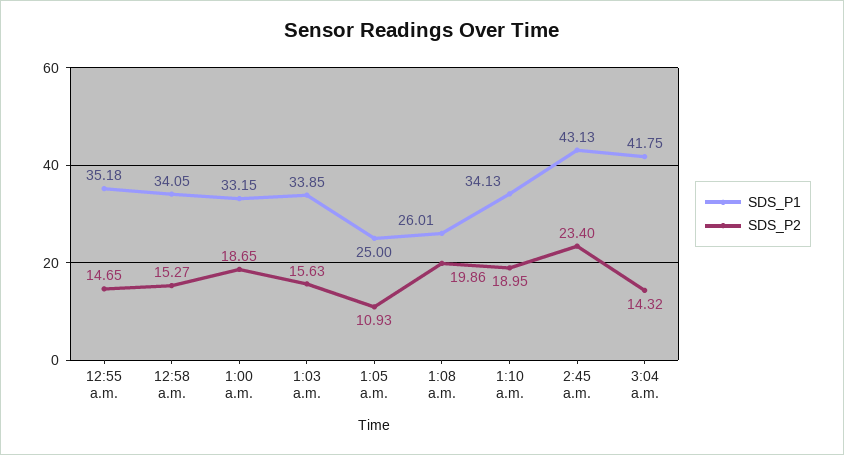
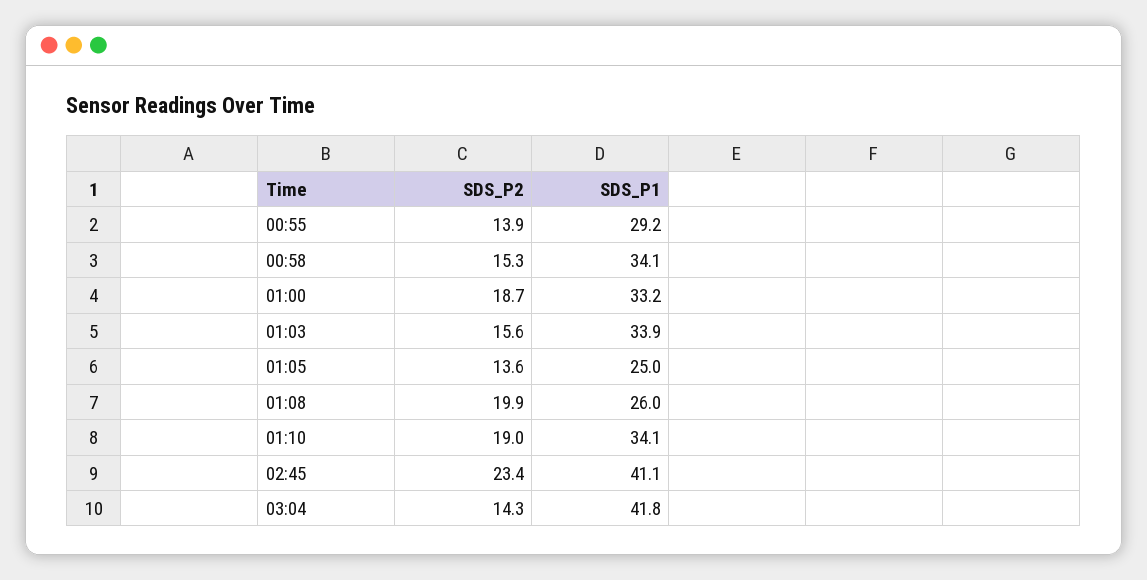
  {
    "SDS_P1": {
-     "12:55 a.m.": 35.18,
+     "12:55 a.m.": 29.2,
      "12:58 a.m.": 34.05,
      "1:00 a.m.": 33.15,
      "1:03 a.m.": 33.85,
      "1:05 a.m.": 25,
      "1:08 a.m.": 26.01,
      "1:10 a.m.": 34.13,
-     "2:45 a.m.": 43.13,
+     "2:45 a.m.": 41.1,
      "3:04 a.m.": 41.75
    },
    "SDS_P2": {
-     "12:55 a.m.": 14.65,
+     "12:55 a.m.": 13.9,
      "12:58 a.m.": 15.27,
      "1:00 a.m.": 18.65,
      "1:03 a.m.": 15.63,
-     "1:05 a.m.": 10.93,
+     "1:05 a.m.": 13.6,
      "1:08 a.m.": 19.86,
      "1:10 a.m.": 18.95,
      "2:45 a.m.": 23.4,
      "3:04 a.m.": 14.32
    }
  }

